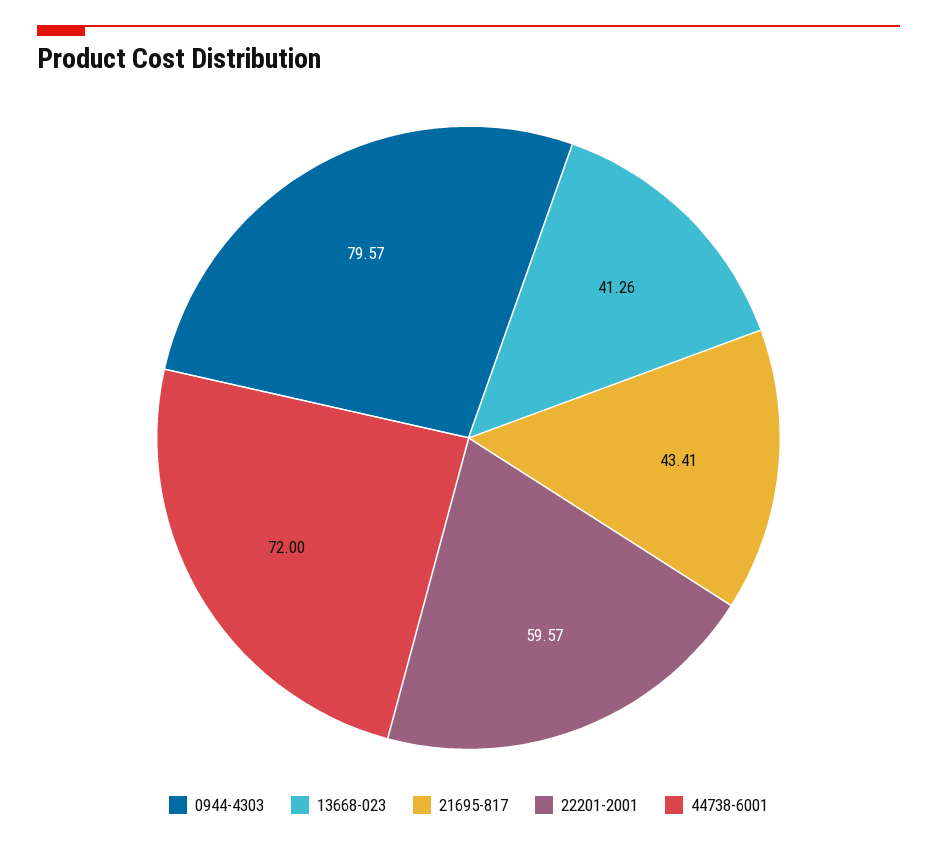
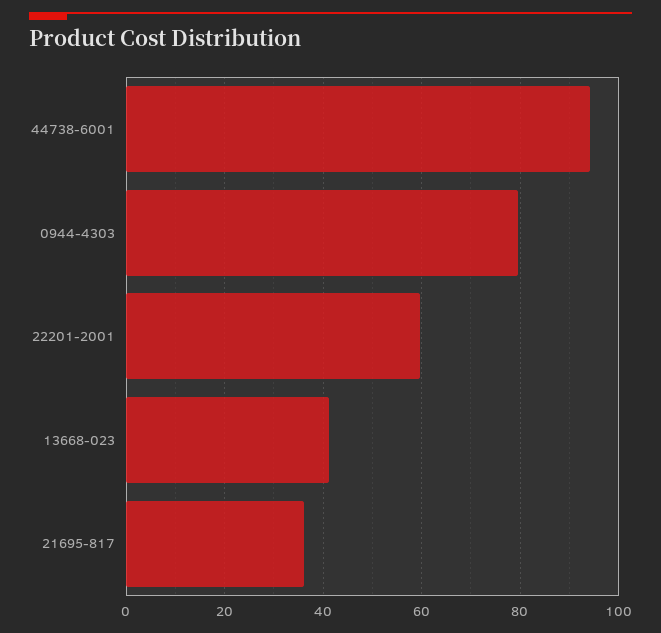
  {
    "0944-4303": 79.57,
    "13668-023": 41.26,
-   "21695-817": 43.41,
+   "21695-817": 36,
    "22201-2001": 59.57,
-   "44738-6001": 72
+   "44738-6001": 94
  }

